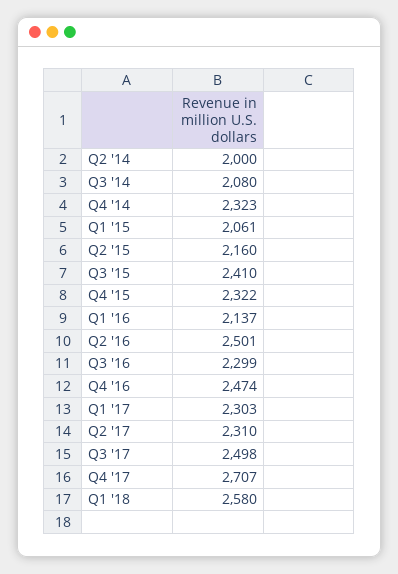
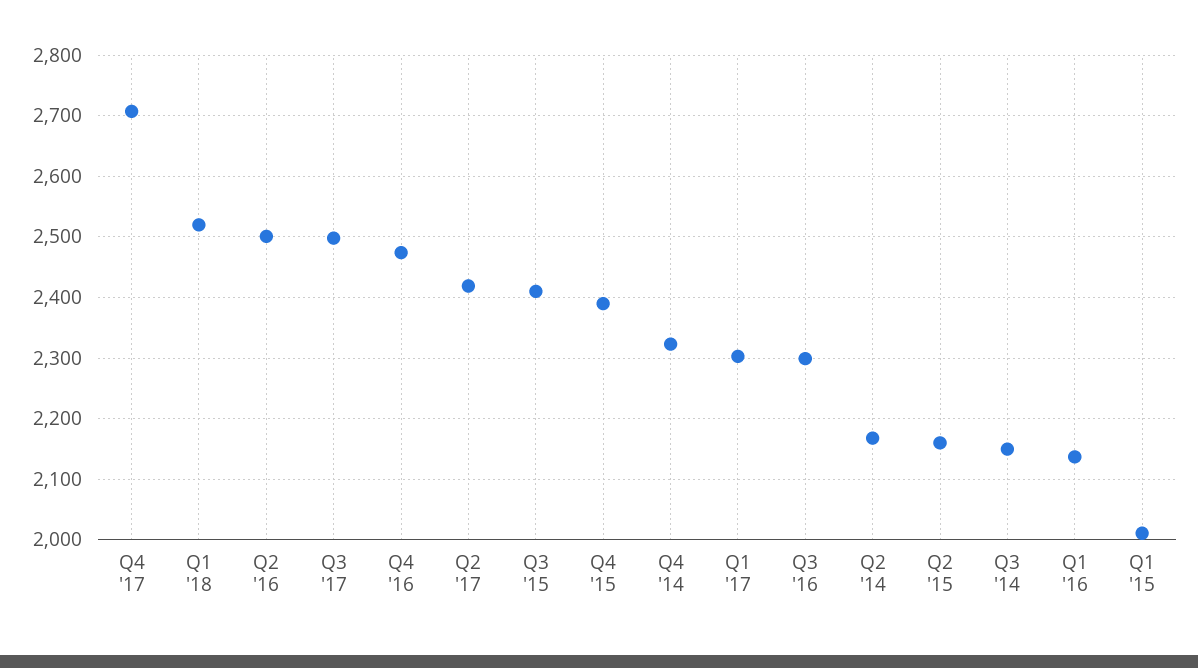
  {
-   "Q2 '14": 2000,
+   "Q2 '14": 2170,
-   "Q3 '14": 2080,
+   "Q3 '14": 2150,
    "Q4 '14": 2323,
-   "Q1 '15": 2061,
+   "Q1 '15": 2010,
    "Q2 '15": 2160,
    "Q3 '15": 2410,
-   "Q4 '15": 2322,
+   "Q4 '15": 2390,
    "Q1 '16": 2137,
    "Q2 '16": 2501,
    "Q3 '16": 2299,
    "Q4 '16": 2474,
    "Q1 '17": 2303,
-   "Q2 '17": 2310,
+   "Q2 '17": 2420,
    "Q3 '17": 2498,
    "Q4 '17": 2707,
-   "Q1 '18": 2580
+   "Q1 '18": 2520
  }

